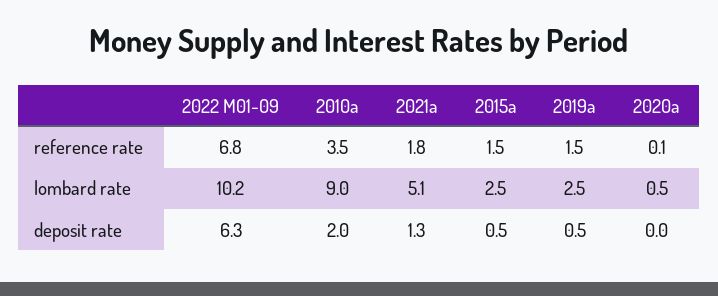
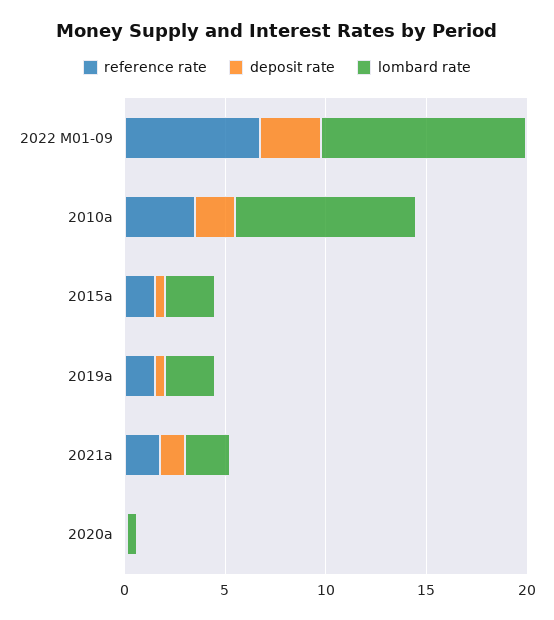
  {
    "reference rate": {
      "2022 M01-09": 6.8,
      "2010a": 3.5,
      "2021a": 1.8,
      "2015a": 1.5,
      "2019a": 1.5,
      "2020a": 0.1
    },
    "lombard rate": {
      "2022 M01-09": 10.2,
      "2010a": 9,
-     "2021a": 5.1,
+     "2021a": 2,
      "2015a": 2.5,
      "2019a": 2.5,
      "2020a": 0.5
    },
    "deposit rate": {
-     "2022 M01-09": 6.3,
+     "2022 M01-09": 3,
      "2010a": 2,
      "2021a": 1.3,
      "2015a": 0.5,
      "2019a": 0.5,
      "2020a": 0
    }
  }

